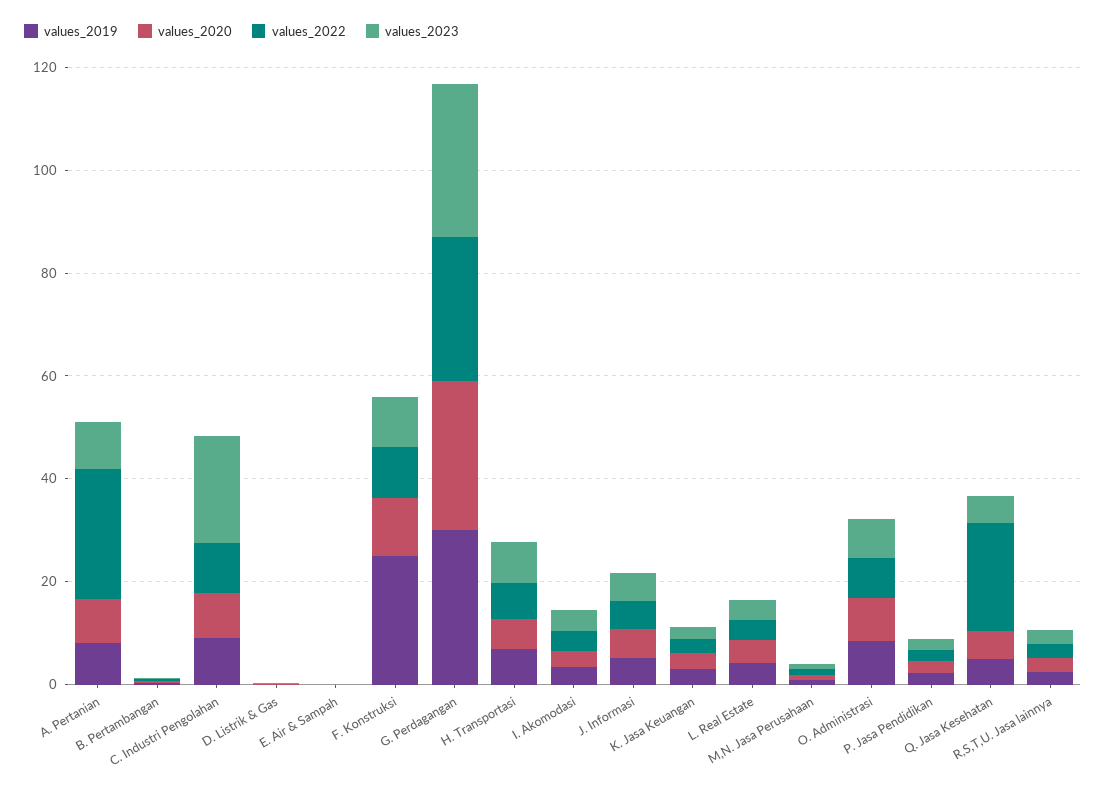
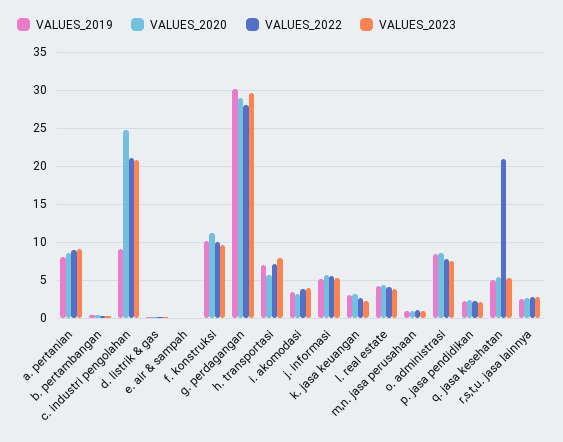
  {
    "values_2019": {
      "A. Pertanian": 8,
      "B. Pertambangan": 0,
      "C. Industri Pengolahan": 9,
      "D. Listrik & Gas": 0,
      "E. Air & Sampah": 0,
-     "F. Konstruksi": 25,
+     "F. Konstruksi": 10,
      "G. Perdagangan": 30,
      "H. Transportasi": 7,
      "I. Akomodasi": 3,
      "J. Informasi": 5,
      "K. Jasa Keuangan": 3,
      "L. Real Estate": 4,
      "M,N. Jasa Perusahaan": 1,
      "O. Administrasi": 8,
      "P. Jasa Pendidikan": 2,
      "Q. Jasa Kesehatan": 5,
      "R,S,T,U. Jasa lainnya": 3
    },
    "values_2020": {
      "A. Pertanian": 9,
      "B. Pertambangan": 0,
-     "C. Industri Pengolahan": 10,
+     "C. Industri Pengolahan": 25,
      "D. Listrik & Gas": 0,
      "E. Air & Sampah": 0,
      "F. Konstruksi": 11,
      "G. Perdagangan": 29,
      "H. Transportasi": 6,
      "I. Akomodasi": 3,
      "J. Informasi": 6,
      "K. Jasa Keuangan": 3,
      "L. Real Estate": 4,
      "M,N. Jasa Perusahaan": 1,
      "O. Administrasi": 9,
      "P. Jasa Pendidikan": 2,
      "Q. Jasa Kesehatan": 5,
      "R,S,T,U. Jasa lainnya": 3
    },
    "values_2022": {
-     "A. Pertanian": 25,
+     "A. Pertanian": 9,
      "B. Pertambangan": 0,
-     "C. Industri Pengolahan": 10,
+     "C. Industri Pengolahan": 21,
      "D. Listrik & Gas": 0,
      "E. Air & Sampah": 0,
      "F. Konstruksi": 10,
      "G. Perdagangan": 28,
      "H. Transportasi": 7,
      "I. Akomodasi": 4,
      "J. Informasi": 6,
      "K. Jasa Keuangan": 3,
      "L. Real Estate": 4,
      "M,N. Jasa Perusahaan": 1,
      "O. Administrasi": 8,
      "P. Jasa Pendidikan": 2,
      "Q. Jasa Kesehatan": 21,
      "R,S,T,U. Jasa lainnya": 3
    },
    "values_2023": {
      "A. Pertanian": 9,
      "B. Pertambangan": 0,
      "C. Industri Pengolahan": 21,
      "D. Listrik & Gas": 0,
      "E. Air & Sampah": 0,
      "F. Konstruksi": 10,
      "G. Perdagangan": 30,
      "H. Transportasi": 8,
      "I. Akomodasi": 4,
      "J. Informasi": 5,
      "K. Jasa Keuangan": 2,
      "L. Real Estate": 4,
      "M,N. Jasa Perusahaan": 1,
      "O. Administrasi": 7,
      "P. Jasa Pendidikan": 2,
      "Q. Jasa Kesehatan": 5,
      "R,S,T,U. Jasa lainnya": 3
    }
  }

